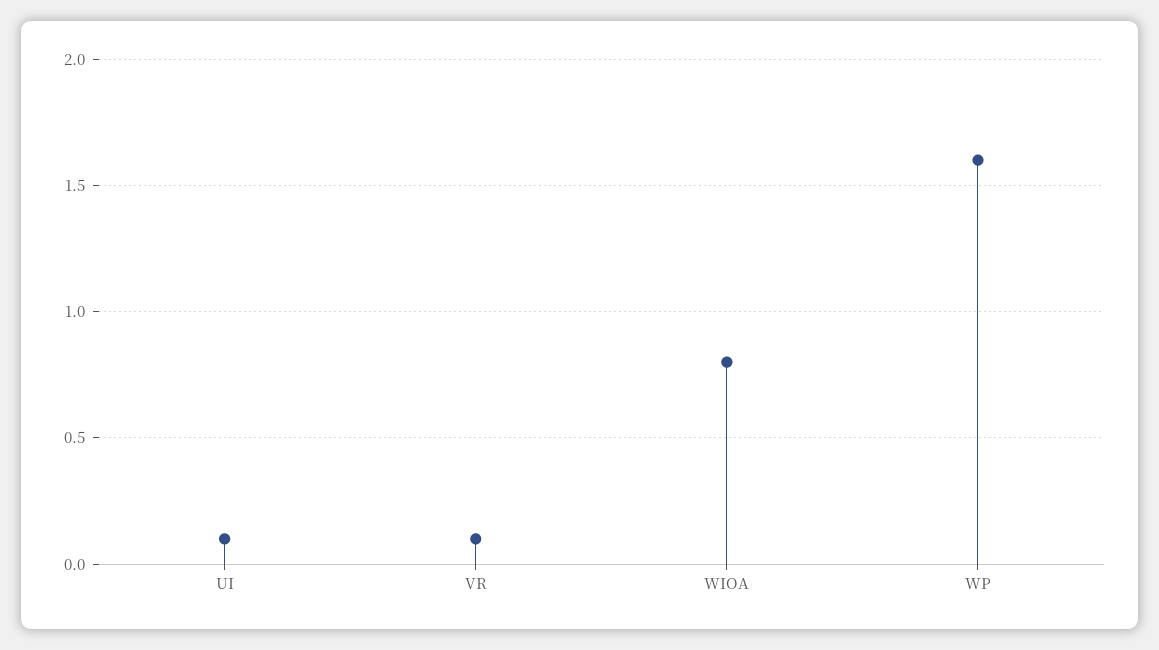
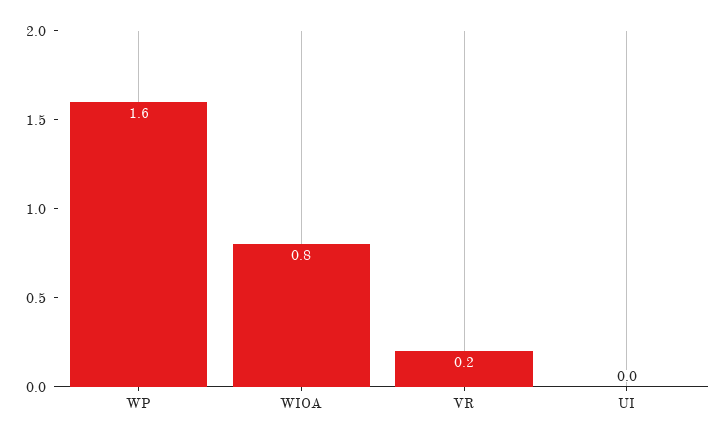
  {
-   "UI": 0.1,
+   "UI": 0,
-   "VR": 0.1,
+   "VR": 0.2,
    "WIOA": 0.8,
    "WP": 1.6
  }

